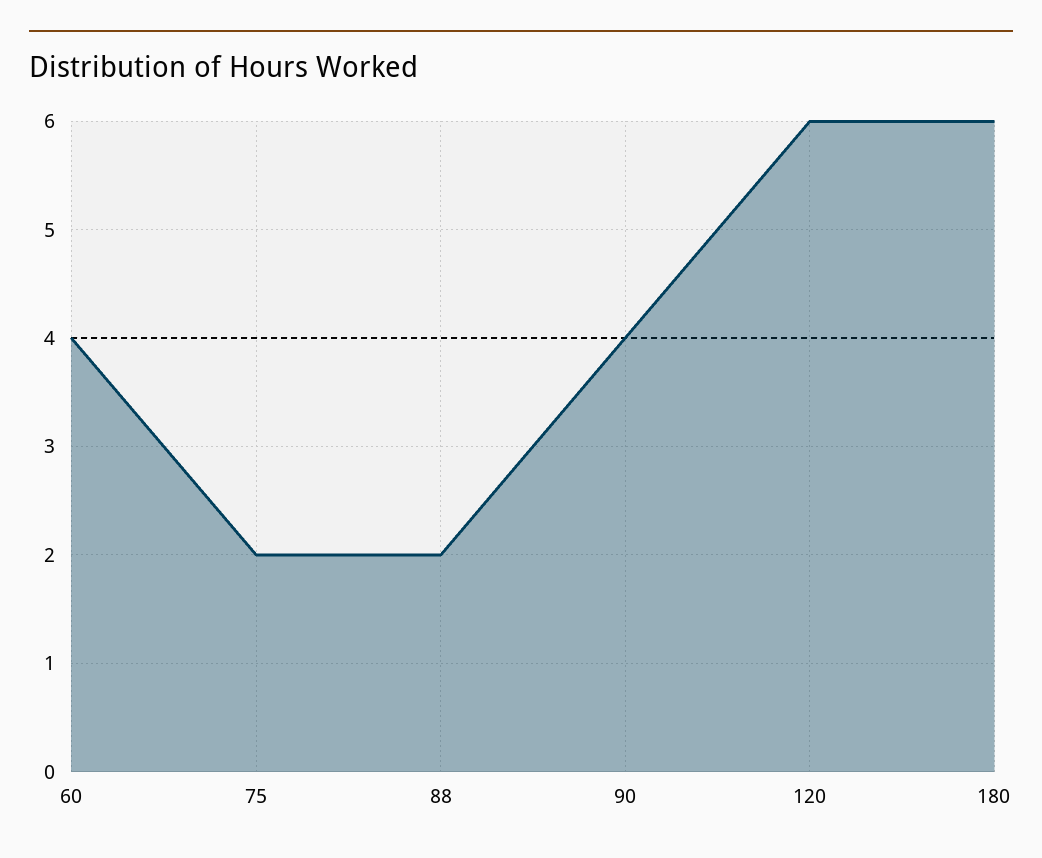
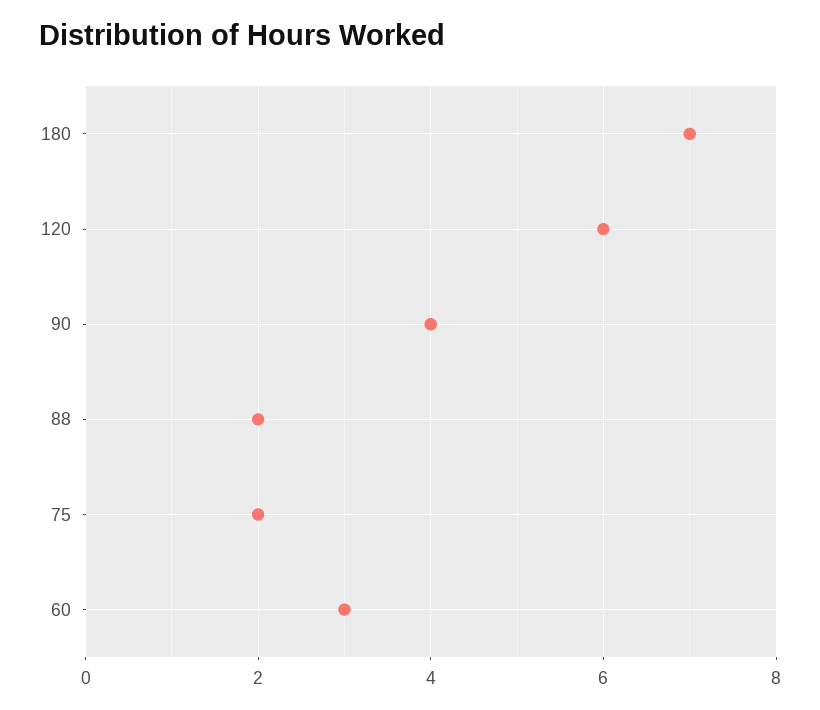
  {
-   "60": 4,
+   "60": 3,
    "75": 2,
    "88": 2,
    "90": 4,
    "120": 6,
-   "180": 6
+   "180": 7
  }

